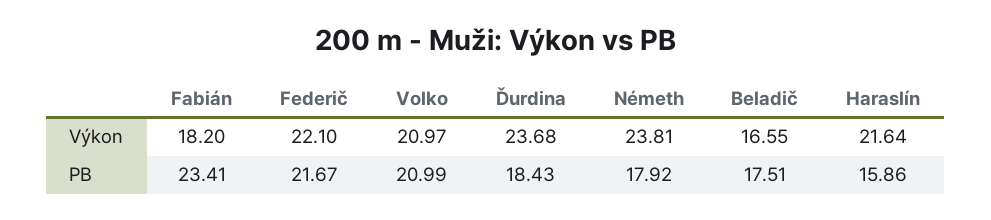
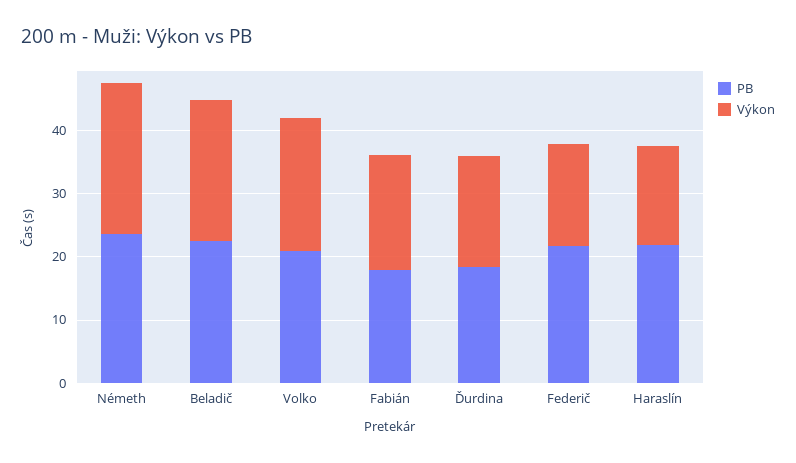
  {
    "Výkon": {
      "Fabián": 18.2,
-     "Federič": 22.1,
+     "Federič": 16,
      "Volko": 20.97,
-     "Ďurdina": 23.68,
+     "Ďurdina": 18,
      "Németh": 23.81,
-     "Beladič": 16.55,
+     "Beladič": 22,
-     "Haraslín": 21.64
+     "Haraslín": 16
    },
    "PB": {
-     "Fabián": 23.41,
+     "Fabián": 18,
      "Federič": 21.67,
      "Volko": 20.99,
      "Ďurdina": 18.43,
-     "Németh": 17.92,
+     "Németh": 24,
-     "Beladič": 17.51,
+     "Beladič": 22,
-     "Haraslín": 15.86
+     "Haraslín": 22
    }
  }

